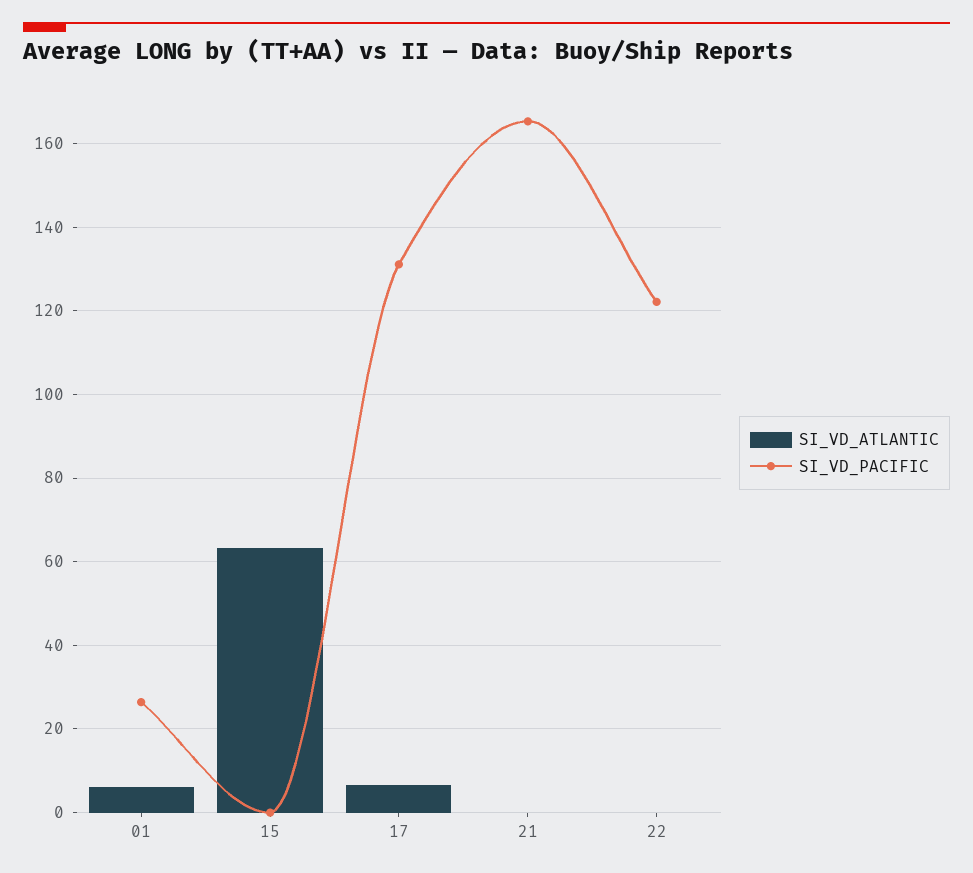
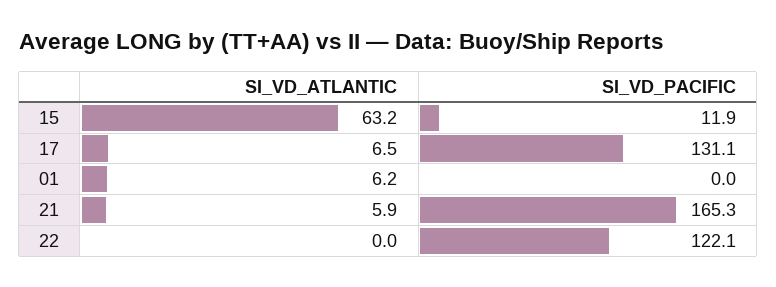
  {
    "SI_VD_ATLANTIC": {
      "01": 6.2,
      "15": 63.2,
      "17": 6.5,
-     "21": 0,
+     "21": 5.9,
      "22": 0
    },
    "SI_VD_PACIFIC": {
-     "01": 26,
+     "01": 0,
-     "15": 0,
+     "15": 11.9,
      "17": 131.1,
      "21": 165.3,
      "22": 122.1
    }
  }

